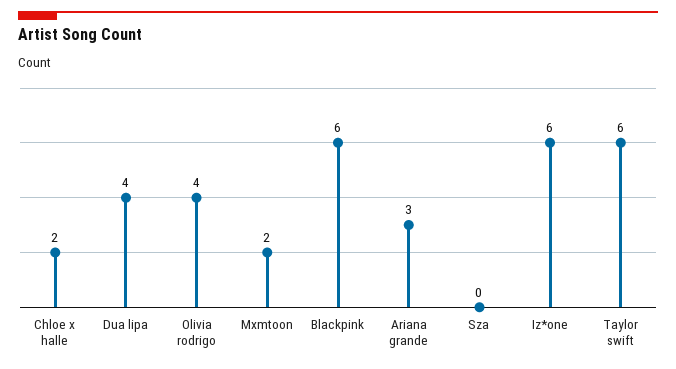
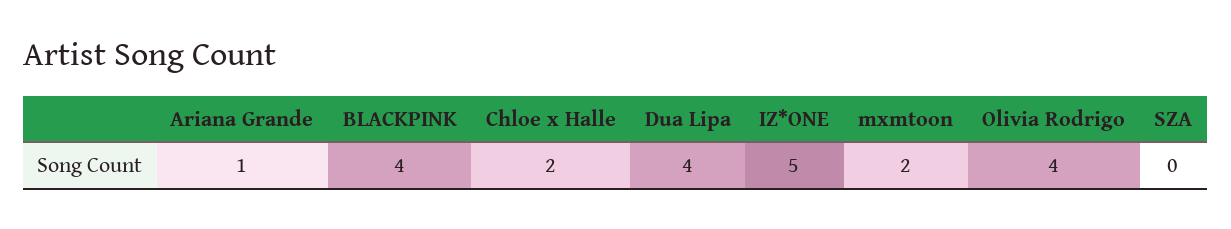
  {
    "Chloe x halle": 2,
    "Dua lipa": 4,
    "Olivia rodrigo": 4,
    "Mxmtoon": 2,
-   "Blackpink": 6,
+   "Blackpink": 4,
-   "Ariana grande": 3,
+   "Ariana grande": 1,
    "Sza": 0,
-   "Iz*one": 6,
+   "Iz*one": 5
-   "Taylor swift": 6
  }

